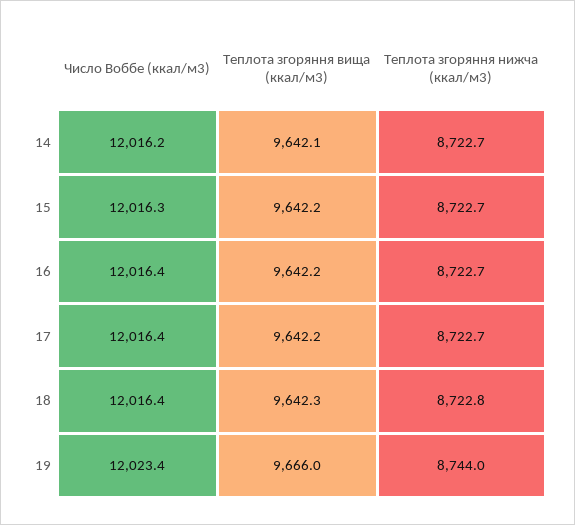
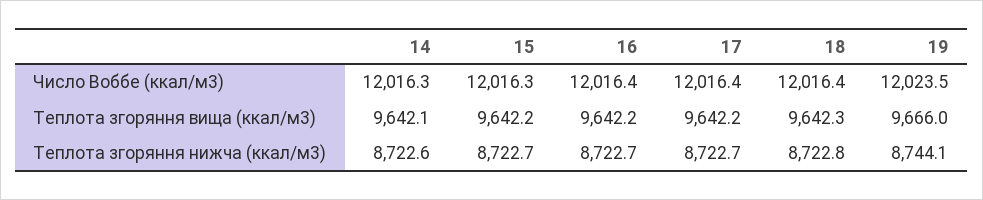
  {
    "Число Воббе (ккал/м3)": {
-     "14": 12016.2,
+     "14": 12016.3,
      "15": 12016.3,
      "16": 12016.4,
      "17": 12016.4,
      "18": 12016.4,
-     "19": 12023.4
+     "19": 12023.5
    },
    "Теплота згоряння вища (ккал/м3)": {
      "14": 9642.1,
      "15": 9642.2,
      "16": 9642.2,
      "17": 9642.2,
      "18": 9642.3,
      "19": 9666
    },
    "Теплота згоряння нижча (ккал/м3)": {
-     "14": 8722.7,
+     "14": 8722.6,
      "15": 8722.7,
      "16": 8722.7,
      "17": 8722.7,
      "18": 8722.8,
-     "19": 8744
+     "19": 8744.1
    }
  }

